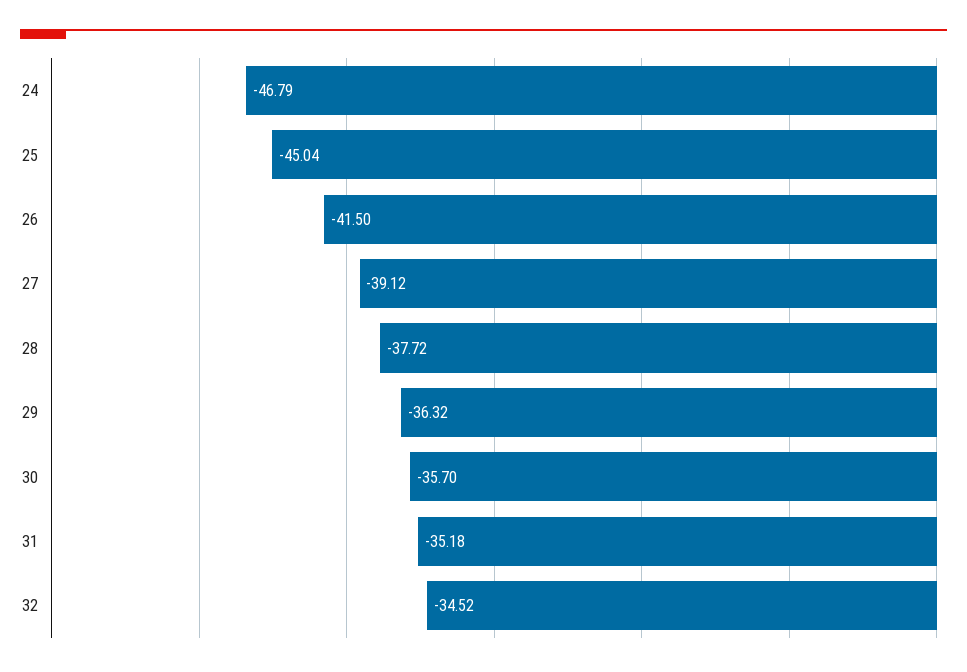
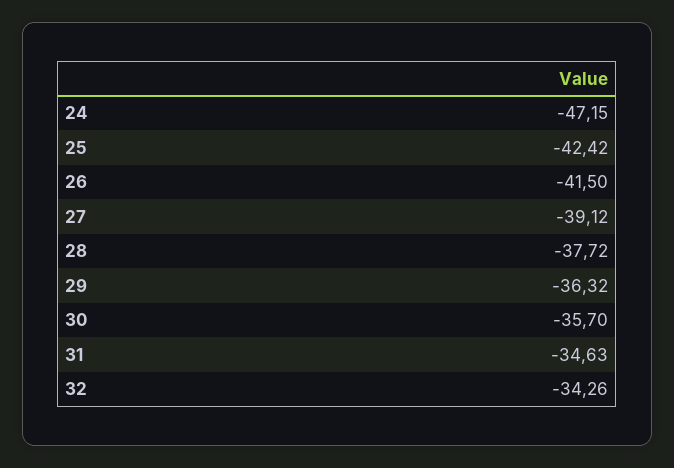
  {
-   "24": -46.79,
+   "24": -47.15,
-   "25": -45.04,
+   "25": -42.42,
    "26": -41.5,
    "27": -39.12,
    "28": -37.72,
    "29": -36.32,
    "30": -35.7,
-   "31": -35.18,
+   "31": -34.63,
-   "32": -34.52
+   "32": -34.26
  }

